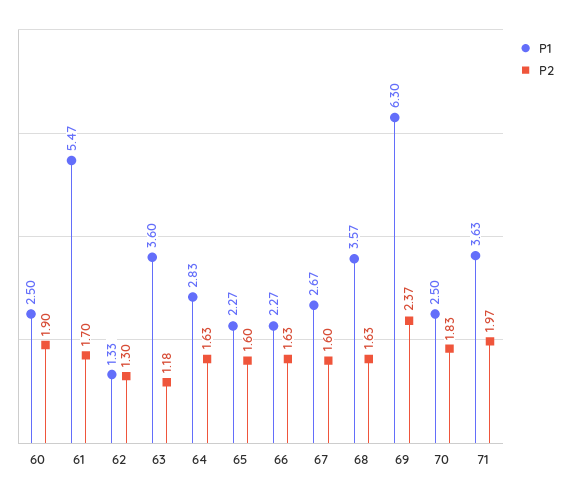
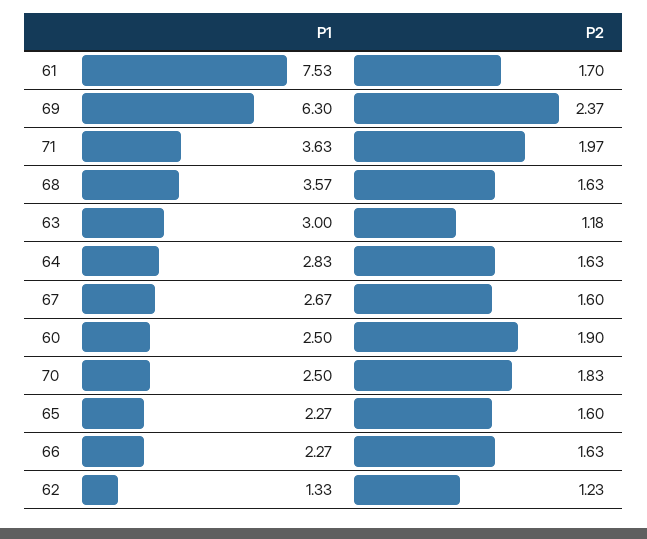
  {
    "P1": {
      "60": 2.5,
-     "61": 5.47,
+     "61": 7.53,
      "62": 1.33,
-     "63": 3.6,
+     "63": 3,
      "64": 2.83,
      "65": 2.27,
      "66": 2.27,
      "67": 2.67,
      "68": 3.57,
      "69": 6.3,
      "70": 2.5,
      "71": 3.63
    },
    "P2": {
      "60": 1.9,
      "61": 1.7,
-     "62": 1.3,
+     "62": 1.23,
      "63": 1.18,
      "64": 1.63,
      "65": 1.6,
      "66": 1.63,
      "67": 1.6,
      "68": 1.63,
      "69": 2.37,
      "70": 1.83,
      "71": 1.97
    }
  }

